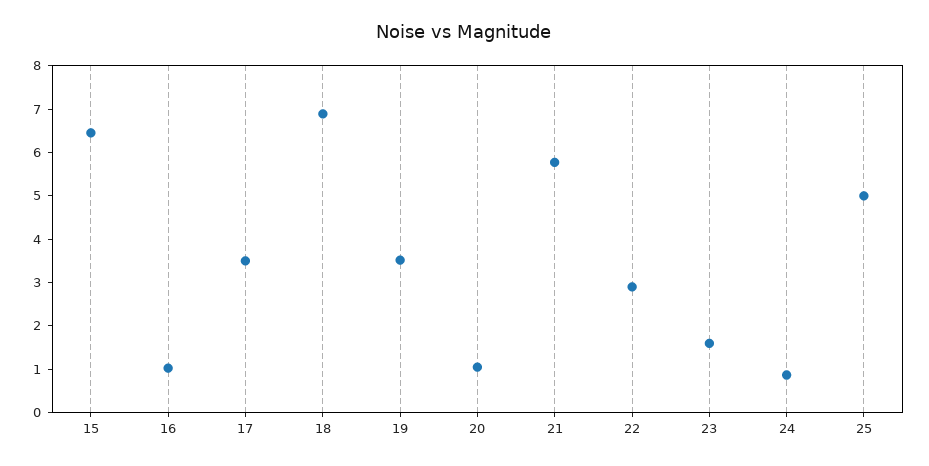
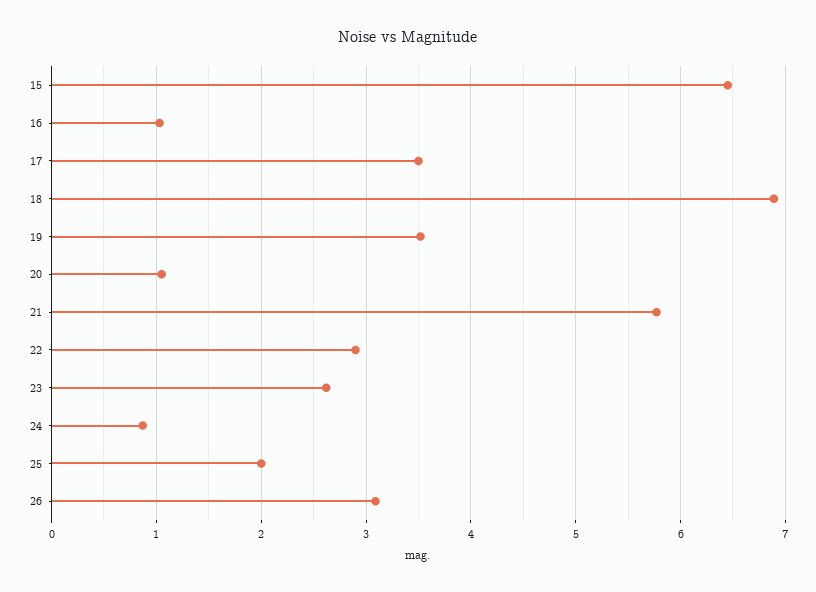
  {
    "15": 6.5,
    "16": 1,
    "17": 3.5,
    "18": 6.9,
    "19": 3.5,
    "20": 1.1,
    "21": 5.8,
    "22": 2.9,
-   "23": 1.6,
+   "23": 2.6,
    "24": 0.9,
-   "25": 5
+   "25": 2,
+   "26": 3.1
  }

